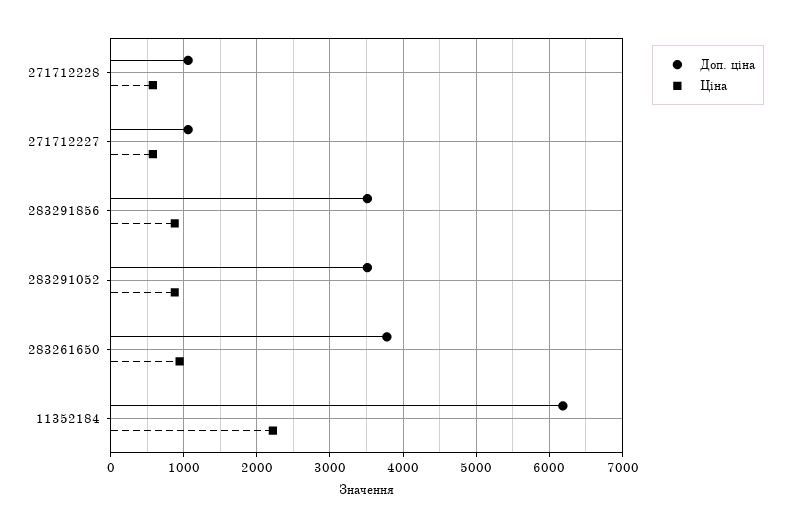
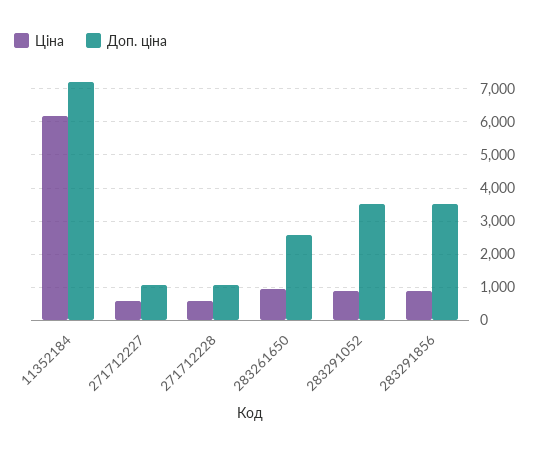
  {
    "Доп. ціна": {
      "271712228": 1100,
      "271712227": 1100,
      "283291856": 3500,
      "283291052": 3500,
-     "283261650": 3800,
+     "283261650": 2600,
-     "11352184": 6200
+     "11352184": 7200
    },
    "Ціна": {
      "271712228": 600,
      "271712227": 600,
      "283291856": 900,
      "283291052": 900,
      "283261650": 900,
-     "11352184": 2200
+     "11352184": 6200
    }
  }

